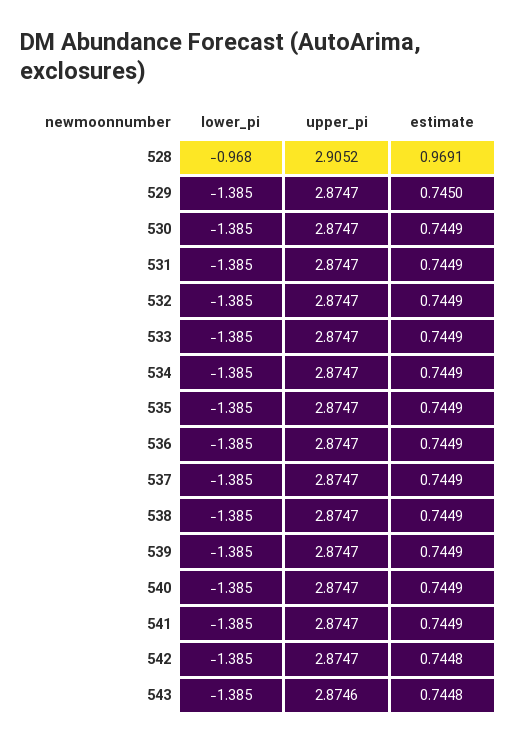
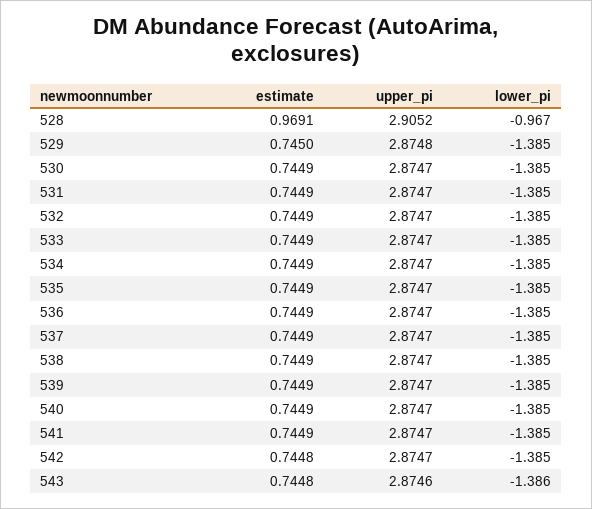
  {
    "lower_pi": {
-     "528": -0.968,
+     "528": -0.967,
      "529": -1.385,
      "530": -1.385,
      "531": -1.385,
      "532": -1.385,
      "533": -1.385,
      "534": -1.385,
      "535": -1.385,
      "536": -1.385,
      "537": -1.385,
      "538": -1.385,
      "539": -1.385,
      "540": -1.385,
      "541": -1.385,
      "542": -1.385,
-     "543": -1.385
+     "543": -1.386
    },
    "upper_pi": {
      "528": 2.9052,
-     "529": 2.8747,
+     "529": 2.8748,
      "530": 2.8747,
      "531": 2.8747,
      "532": 2.8747,
      "533": 2.8747,
      "534": 2.8747,
      "535": 2.8747,
      "536": 2.8747,
      "537": 2.8747,
      "538": 2.8747,
      "539": 2.8747,
      "540": 2.8747,
      "541": 2.8747,
      "542": 2.8747,
      "543": 2.8746
    },
    "estimate": {
      "528": 0.9691,
      "529": 0.745,
      "530": 0.7449,
      "531": 0.7449,
      "532": 0.7449,
      "533": 0.7449,
      "534": 0.7449,
      "535": 0.7449,
      "536": 0.7449,
      "537": 0.7449,
      "538": 0.7449,
      "539": 0.7449,
      "540": 0.7449,
      "541": 0.7449,
      "542": 0.7448,
      "543": 0.7448
    }
  }

